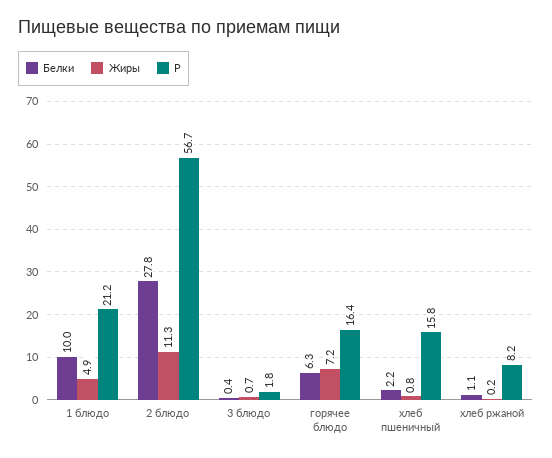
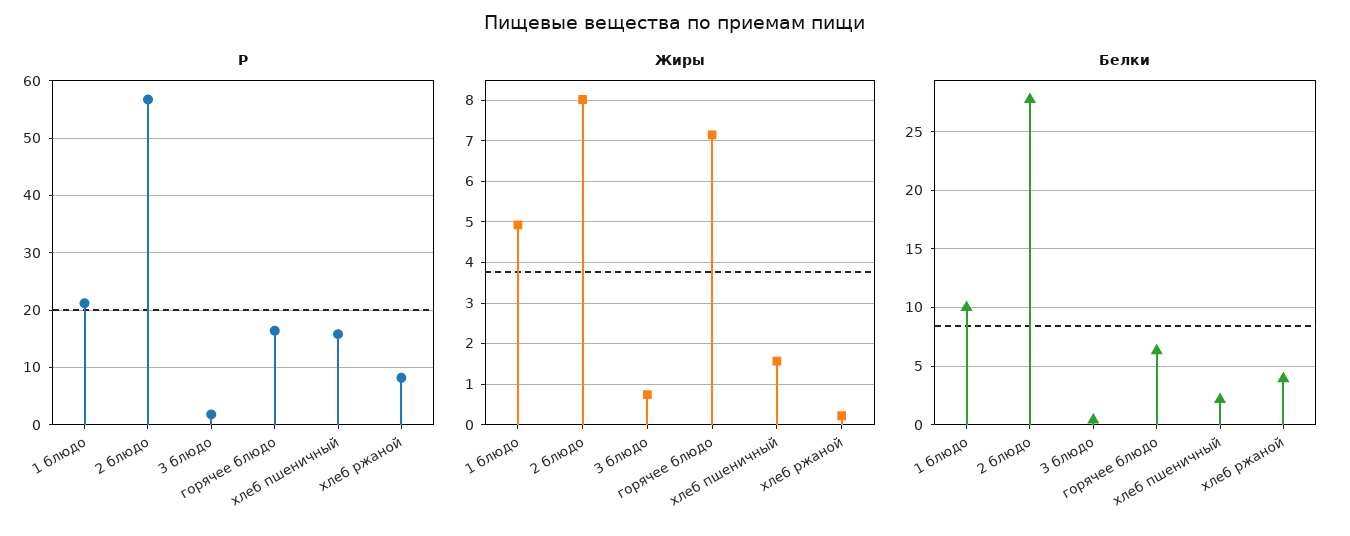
  {
    "Белки": {
      "1 блюдо": 10,
      "2 блюдо": 27.8,
      "3 блюдо": 0.4,
      "горячее блюдо": 6.3,
      "хлеб пшеничный": 2.2,
-     "хлеб ржаной": 1.1
+     "хлеб ржаной": 4
    },
    "Жиры": {
      "1 блюдо": 4.9,
-     "2 блюдо": 11.3,
+     "2 блюдо": 8,
      "3 блюдо": 0.7,
      "горячее блюдо": 7.2,
-     "хлеб пшеничный": 0.8,
+     "хлеб пшеничный": 1.6,
      "хлеб ржаной": 0.2
    },
    "P": {
      "1 блюдо": 21.2,
      "2 блюдо": 56.7,
      "3 блюдо": 1.8,
      "горячее блюдо": 16.4,
      "хлеб пшеничный": 15.8,
      "хлеб ржаной": 8.2
    }
  }

